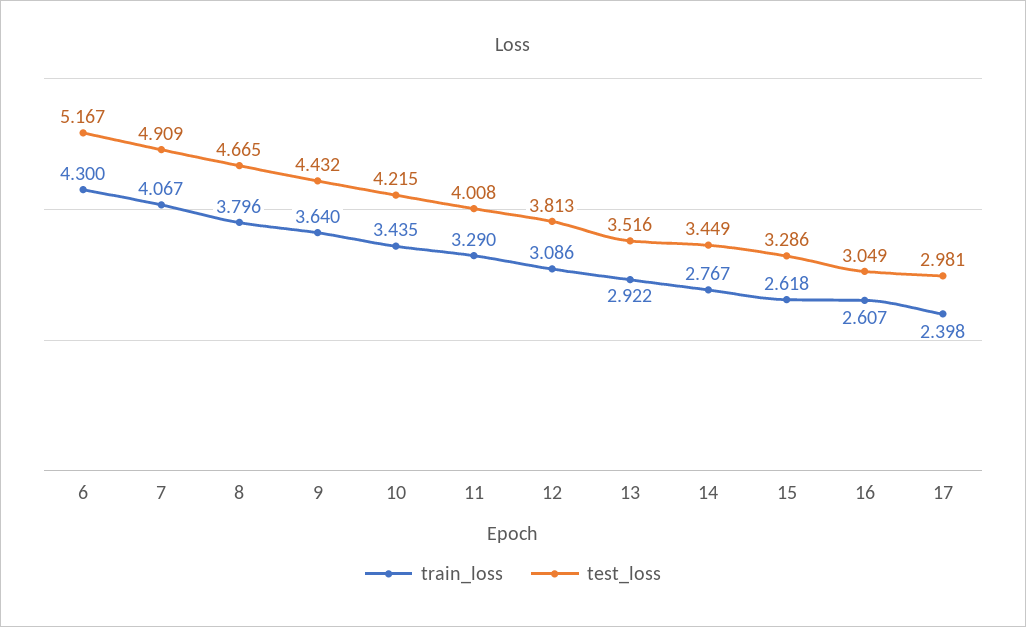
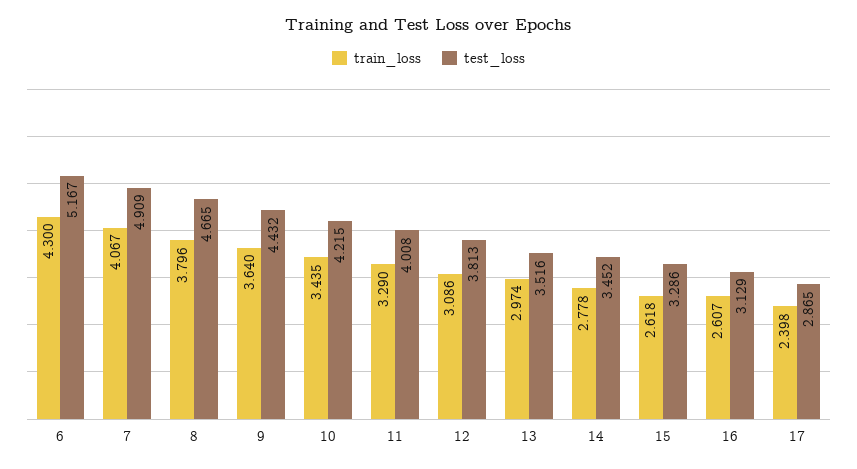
  {
    "train_loss": {
      "6": 4.3,
      "7": 4.067,
      "8": 3.796,
      "9": 3.64,
      "10": 3.435,
      "11": 3.29,
      "12": 3.086,
-     "13": 2.922,
+     "13": 2.974,
-     "14": 2.767,
+     "14": 2.778,
      "15": 2.618,
      "16": 2.607,
      "17": 2.398
    },
    "test_loss": {
      "6": 5.167,
      "7": 4.909,
      "8": 4.665,
      "9": 4.432,
      "10": 4.215,
      "11": 4.008,
      "12": 3.813,
      "13": 3.516,
-     "14": 3.449,
+     "14": 3.452,
      "15": 3.286,
-     "16": 3.049,
+     "16": 3.129,
-     "17": 2.981
+     "17": 2.865
    }
  }

